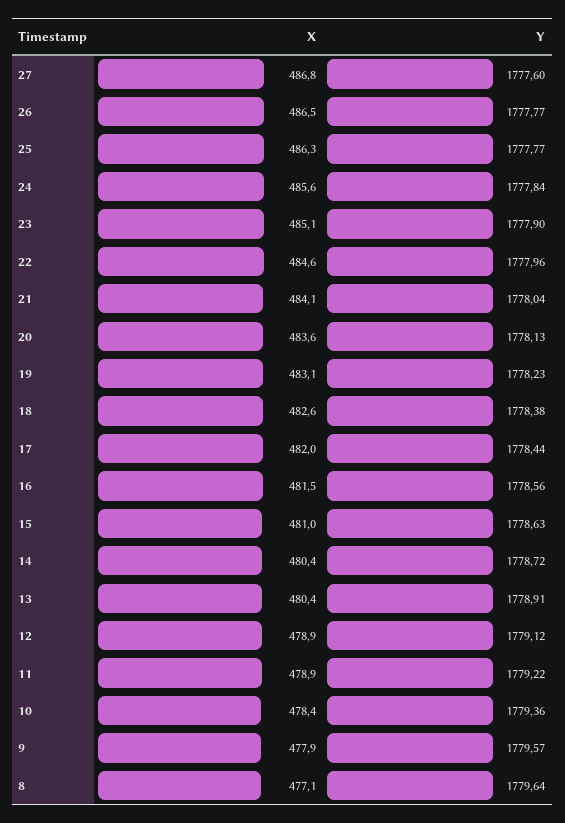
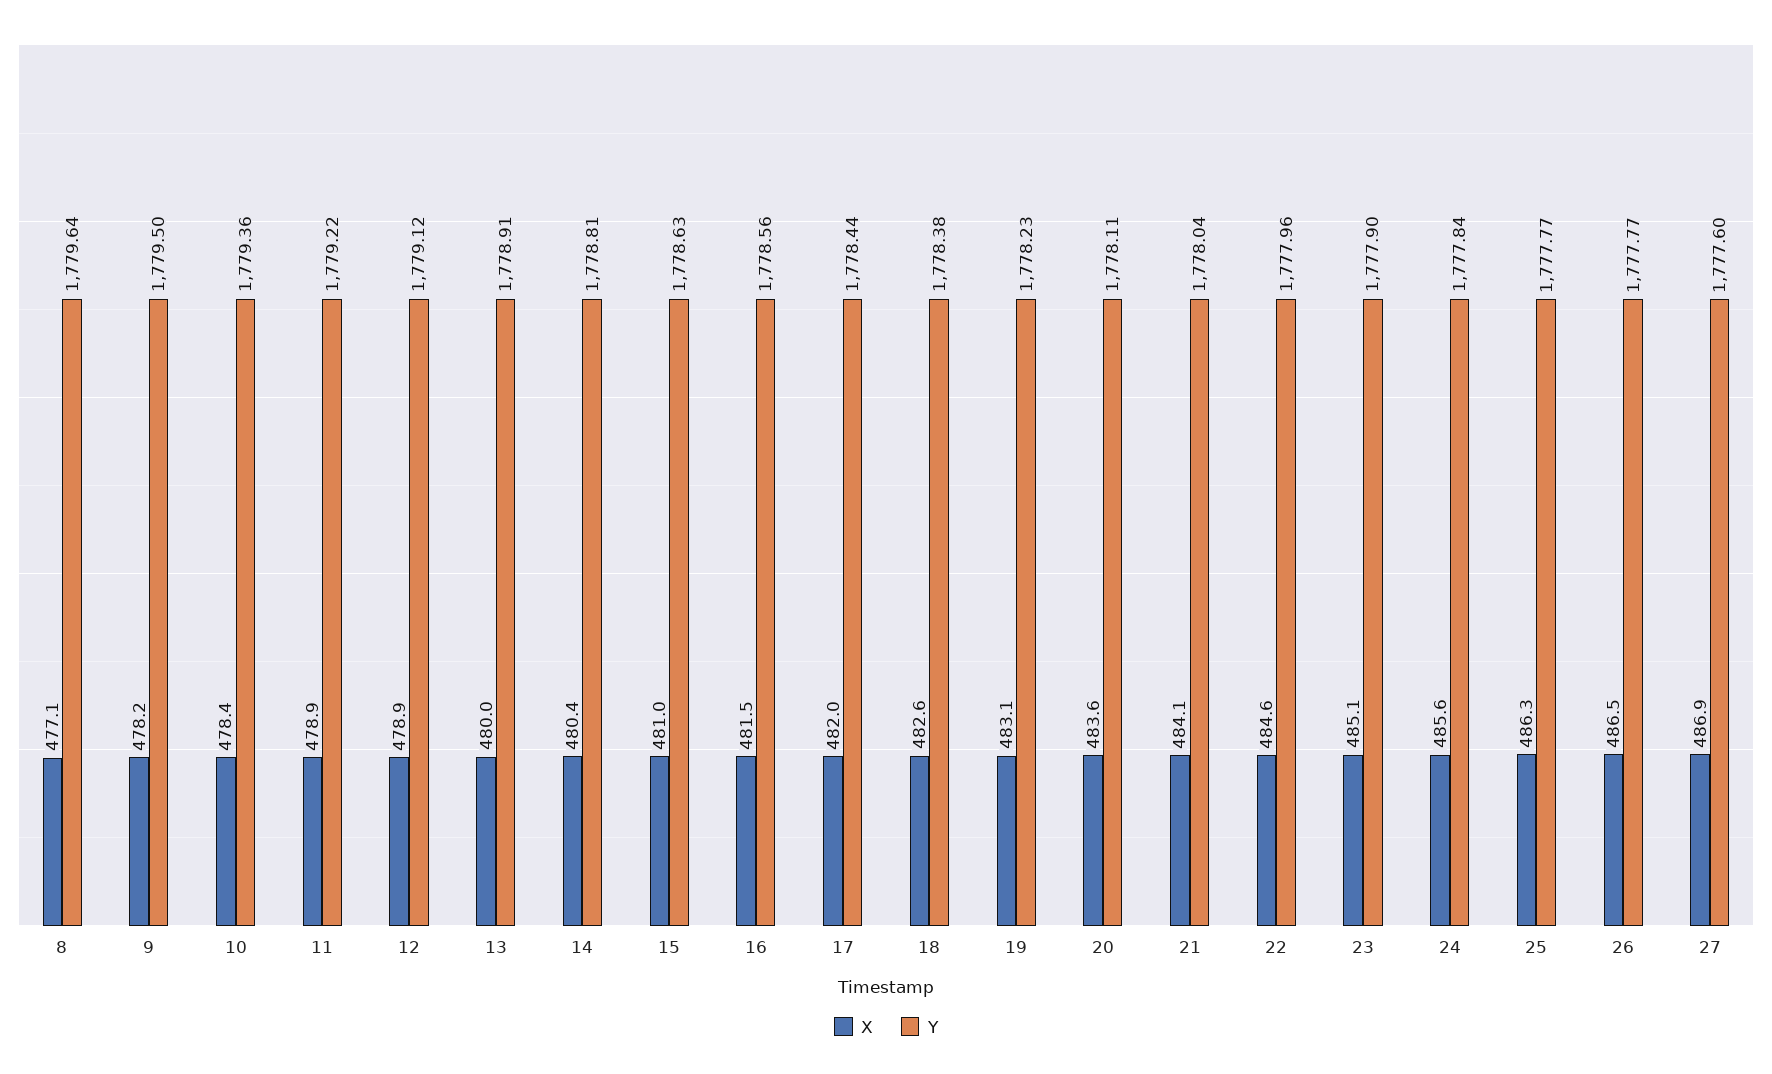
  {
    "X": {
-     "27": 486.8,
+     "27": 486.9,
      "26": 486.5,
      "25": 486.3,
      "24": 485.6,
      "23": 485.1,
      "22": 484.6,
      "21": 484.1,
      "20": 483.6,
      "19": 483.1,
      "18": 482.6,
      "17": 482,
      "16": 481.5,
      "15": 481,
      "14": 480.4,
-     "13": 480.4,
+     "13": 480,
      "12": 478.9,
      "11": 478.9,
      "10": 478.4,
-     "9": 477.9,
+     "9": 478.2,
      "8": 477.1
    },
    "Y": {
      "27": 1777.6,
      "26": 1777.77,
      "25": 1777.77,
      "24": 1777.84,
      "23": 1777.9,
      "22": 1777.96,
      "21": 1778.04,
-     "20": 1778.13,
+     "20": 1778.11,
      "19": 1778.23,
      "18": 1778.38,
      "17": 1778.44,
      "16": 1778.56,
      "15": 1778.63,
-     "14": 1778.72,
+     "14": 1778.81,
      "13": 1778.91,
      "12": 1779.12,
      "11": 1779.22,
      "10": 1779.36,
-     "9": 1779.57,
+     "9": 1779.5,
      "8": 1779.64
    }
  }

